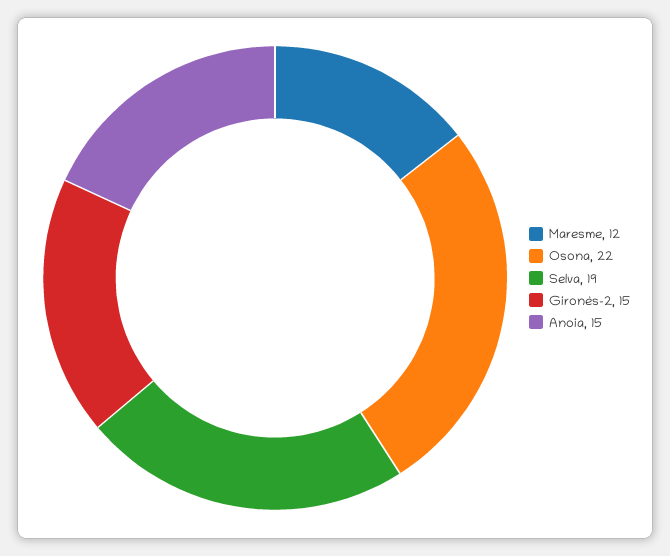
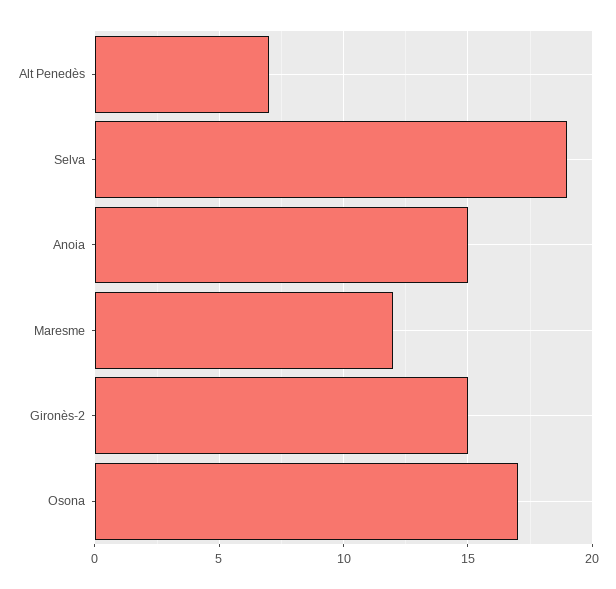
  {
    "Maresme": 12,
-   "Osona": 22,
+   "Osona": 17,
    "Selva": 19,
    "Gironès-2": 15,
-   "Anoia": 15
+   "Anoia": 15,
+   "Alt Penedès": 7
  }

